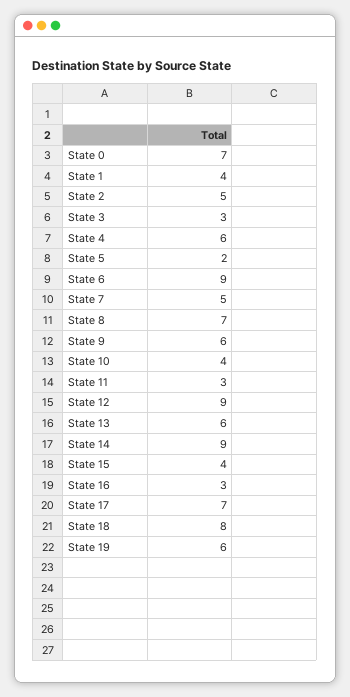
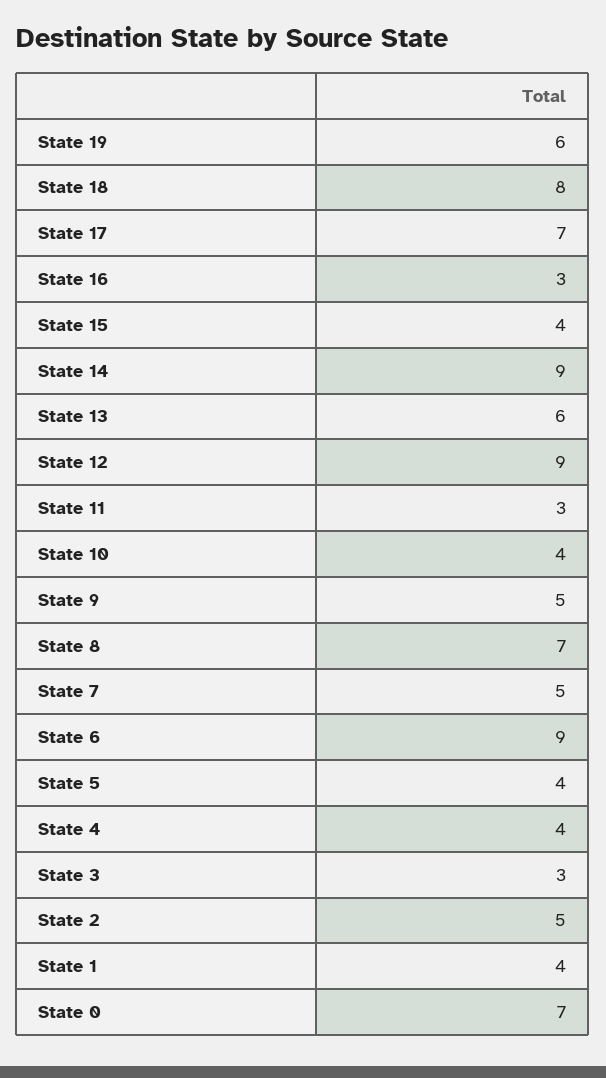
  {
    "State 0": 7,
    "State 1": 4,
    "State 2": 5,
    "State 3": 3,
-   "State 4": 6,
+   "State 4": 4,
-   "State 5": 2,
+   "State 5": 4,
    "State 6": 9,
    "State 7": 5,
    "State 8": 7,
-   "State 9": 6,
+   "State 9": 5,
    "State 10": 4,
    "State 11": 3,
    "State 12": 9,
    "State 13": 6,
    "State 14": 9,
    "State 15": 4,
    "State 16": 3,
    "State 17": 7,
    "State 18": 8,
    "State 19": 6
  }

